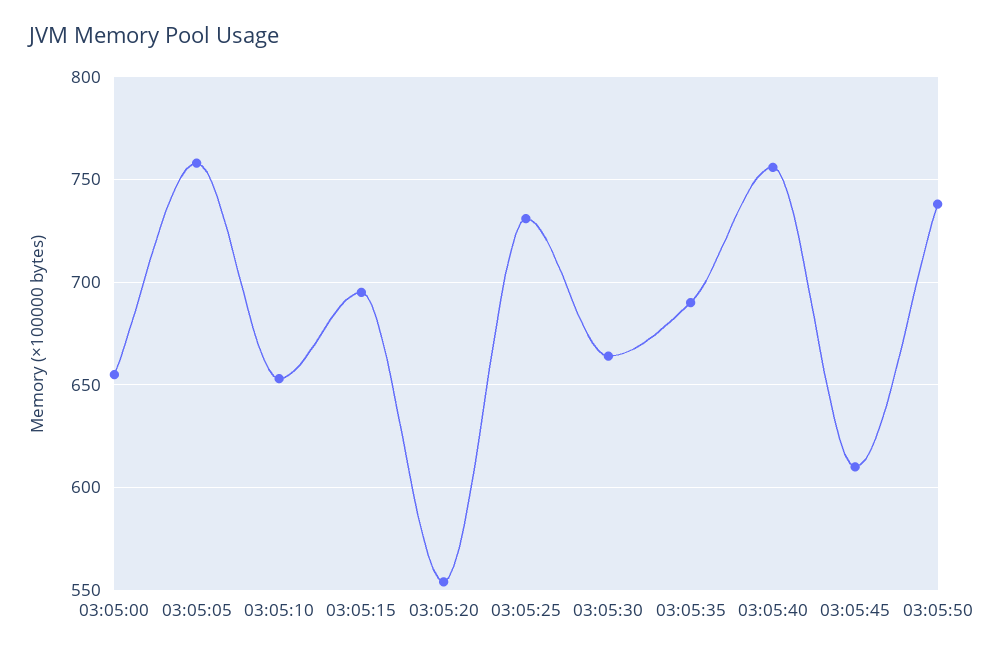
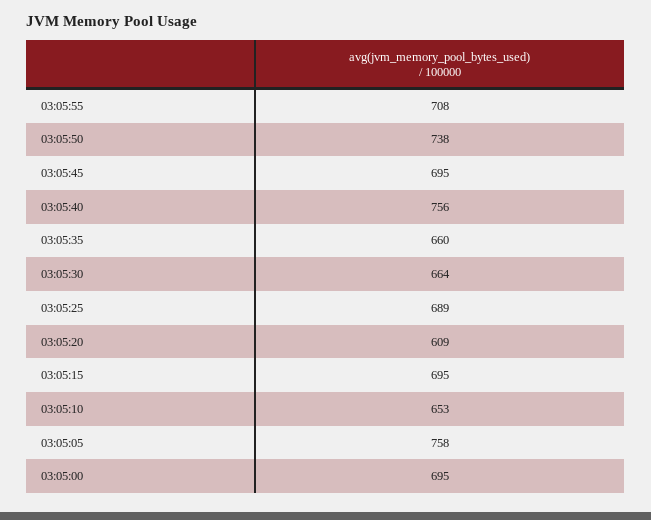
  {
-   "03:05:00": 655,
+   "03:05:00": 695,
    "03:05:05": 758,
    "03:05:10": 653,
    "03:05:15": 695,
-   "03:05:20": 555,
+   "03:05:20": 609,
-   "03:05:25": 730,
+   "03:05:25": 689,
    "03:05:30": 664,
-   "03:05:35": 690,
+   "03:05:35": 660,
    "03:05:40": 756,
-   "03:05:45": 610,
+   "03:05:45": 695,
-   "03:05:50": 738
+   "03:05:50": 738,
+   "03:05:55": 708
  }

